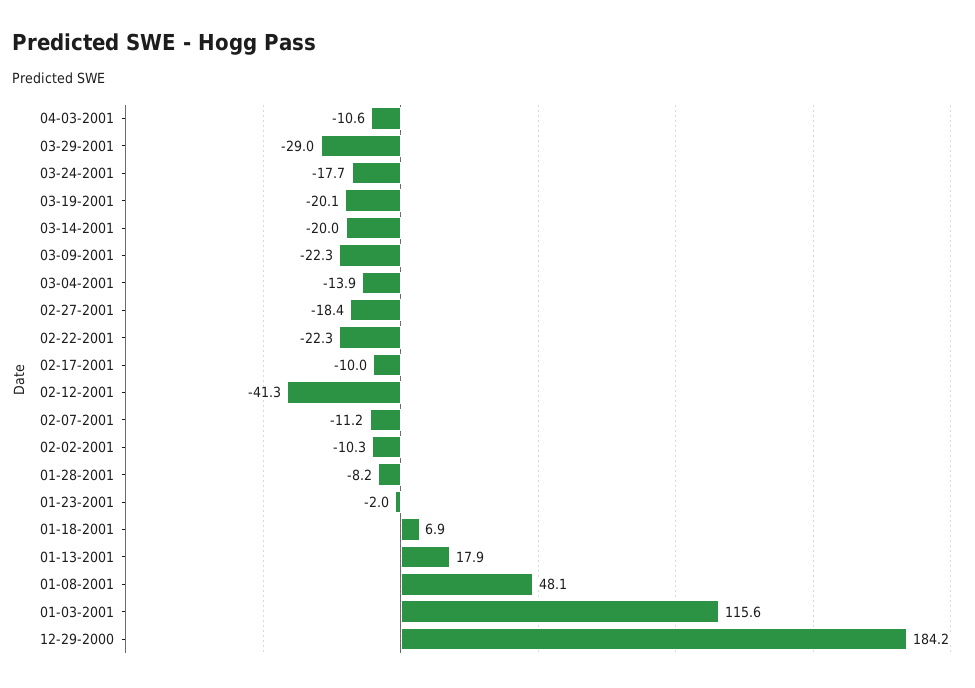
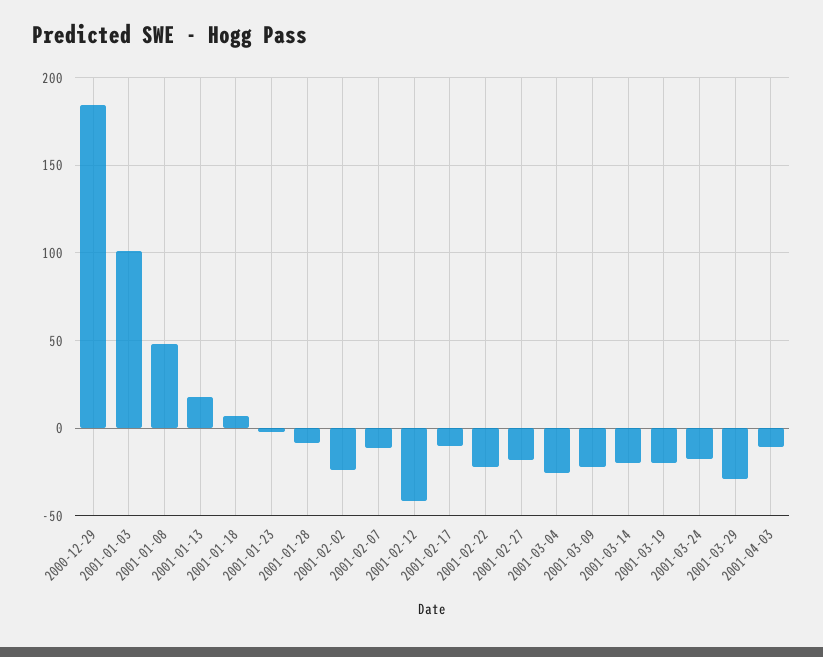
  {
    "04-03-2001": -10.6,
    "03-29-2001": -29,
    "03-24-2001": -17.7,
    "03-19-2001": -20.1,
    "03-14-2001": -20,
    "03-09-2001": -22.3,
-   "03-04-2001": -13.9,
+   "03-04-2001": -25,
    "02-27-2001": -18.4,
    "02-22-2001": -22.3,
    "02-17-2001": -10,
    "02-12-2001": -41.3,
    "02-07-2001": -11.2,
-   "02-02-2001": -10.3,
+   "02-02-2001": -25,
    "01-28-2001": -8.2,
    "01-23-2001": -2,
    "01-18-2001": 6.9,
    "01-13-2001": 17.9,
    "01-08-2001": 48.1,
-   "01-03-2001": 115.6,
+   "01-03-2001": 100,
    "12-29-2000": 184.2
  }

